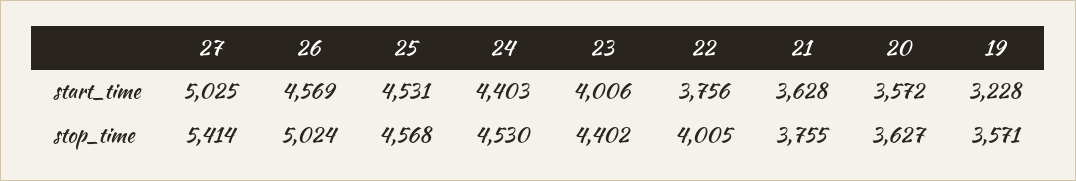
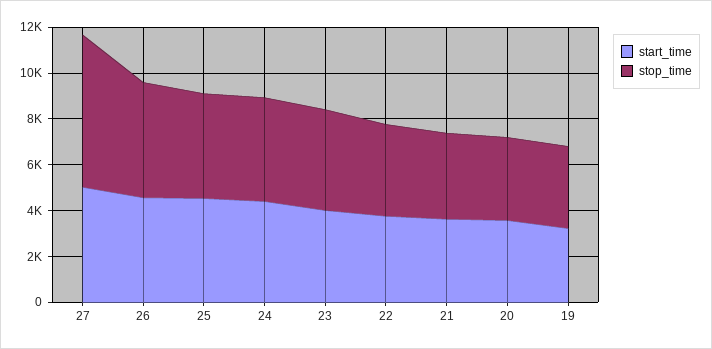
  {
    "start_time": {
      "27": 5025,
      "26": 4569,
      "25": 4531,
      "24": 4403,
      "23": 4006,
      "22": 3756,
      "21": 3628,
      "20": 3572,
      "19": 3228
    },
    "stop_time": {
-     "27": 5414,
+     "27": 6500,
      "26": 5024,
      "25": 4568,
      "24": 4530,
      "23": 4402,
      "22": 4005,
      "21": 3755,
      "20": 3627,
      "19": 3571
    }
  }

